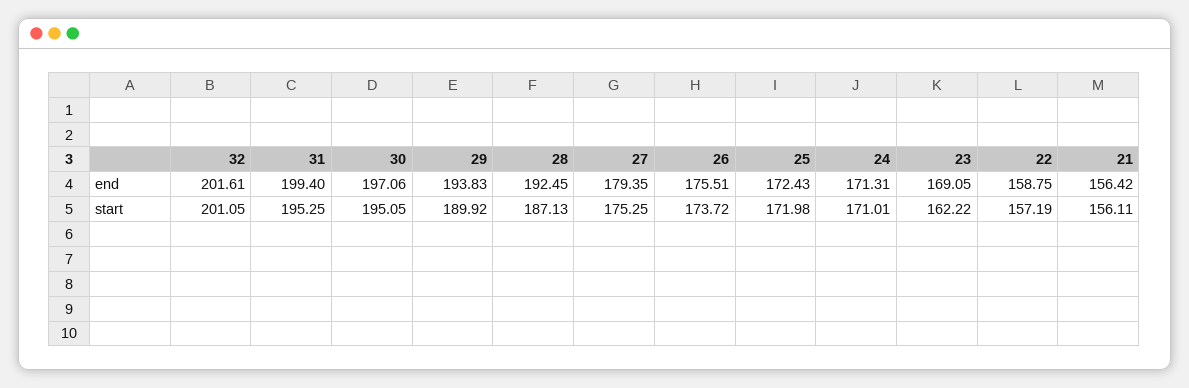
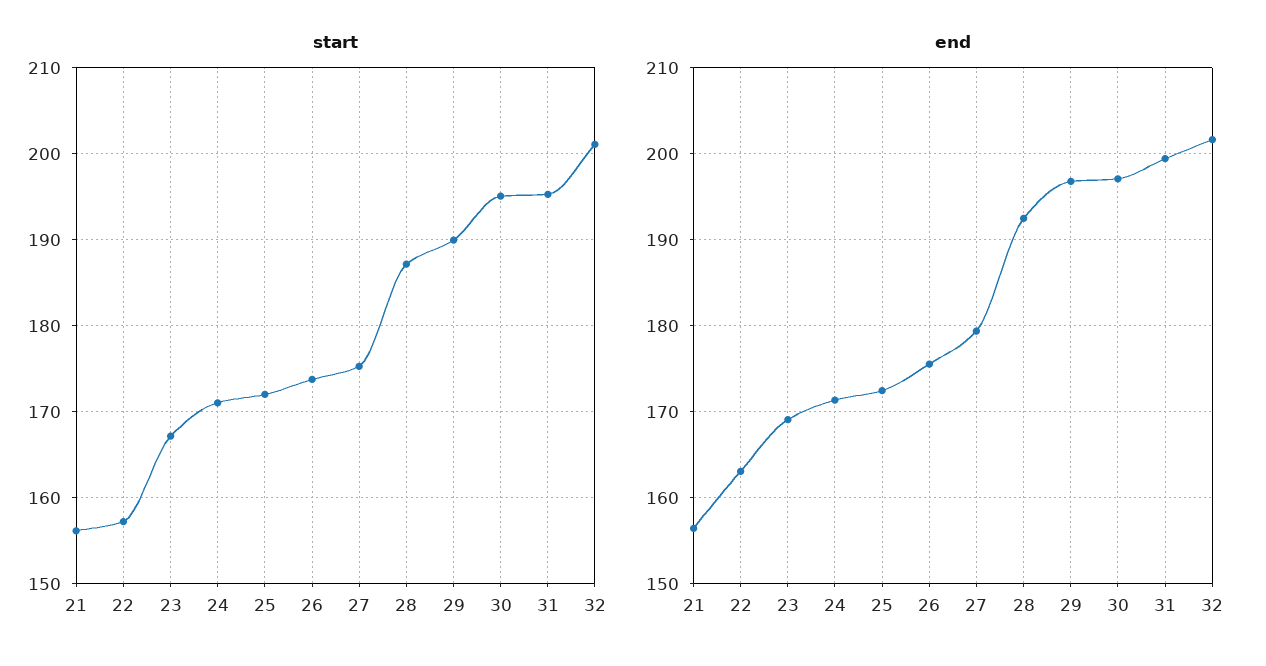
  {
    "end": {
      "32": 201.61,
      "31": 199.4,
      "30": 197.06,
-     "29": 193.83,
+     "29": 197,
      "28": 192.45,
      "27": 179.35,
      "26": 175.51,
      "25": 172.43,
      "24": 171.31,
      "23": 169.05,
-     "22": 158.75,
+     "22": 163,
      "21": 156.42
    },
    "start": {
      "32": 201.05,
      "31": 195.25,
      "30": 195.05,
      "29": 189.92,
      "28": 187.13,
      "27": 175.25,
      "26": 173.72,
      "25": 171.98,
      "24": 171.01,
-     "23": 162.22,
+     "23": 167,
      "22": 157.19,
      "21": 156.11
    }
  }

